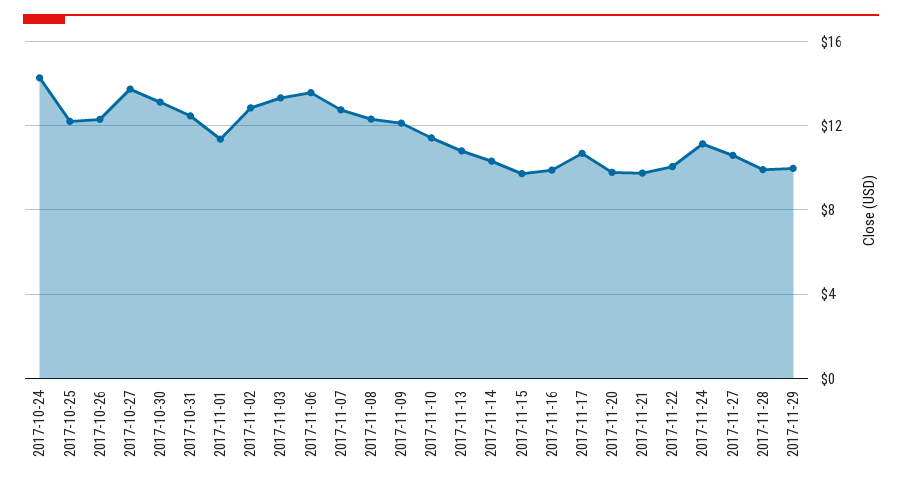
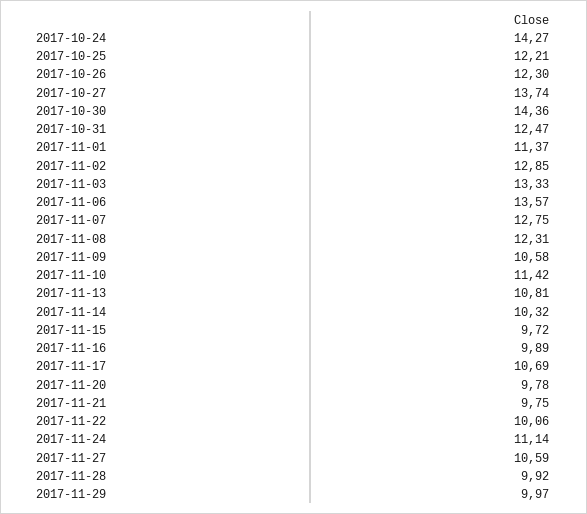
  {
    "2017-10-24": 14.27,
    "2017-10-25": 12.21,
    "2017-10-26": 12.3,
    "2017-10-27": 13.74,
-   "2017-10-30": 13,
+   "2017-10-30": 14.36,
    "2017-10-31": 12.47,
    "2017-11-01": 11.37,
    "2017-11-02": 12.85,
    "2017-11-03": 13.33,
    "2017-11-06": 13.57,
    "2017-11-07": 12.75,
    "2017-11-08": 12.31,
-   "2017-11-09": 12,
+   "2017-11-09": 10.58,
    "2017-11-10": 11.42,
    "2017-11-13": 10.81,
    "2017-11-14": 10.32,
    "2017-11-15": 9.72,
    "2017-11-16": 9.89,
    "2017-11-17": 10.69,
    "2017-11-20": 9.78,
    "2017-11-21": 9.75,
    "2017-11-22": 10.06,
    "2017-11-24": 11.14,
    "2017-11-27": 10.59,
    "2017-11-28": 9.92,
    "2017-11-29": 9.97
  }

